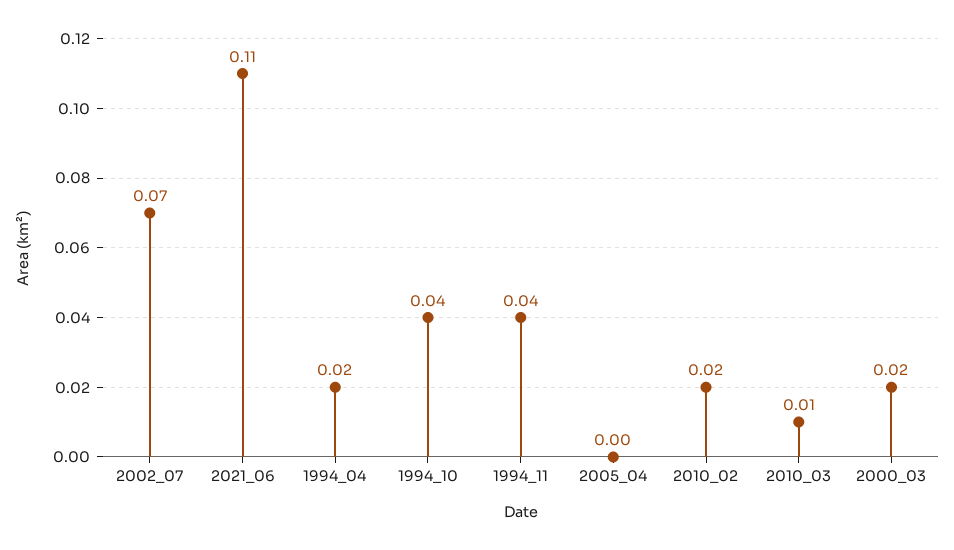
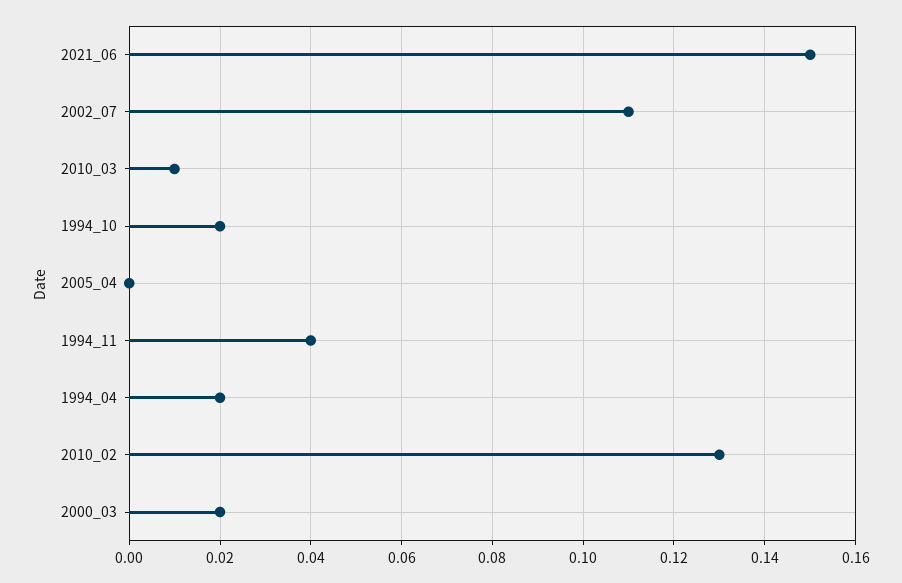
  {
-   "2002_07": 0.07,
+   "2002_07": 0.11,
-   "2021_06": 0.11,
+   "2021_06": 0.15,
    "1994_04": 0.02,
-   "1994_10": 0.04,
+   "1994_10": 0.02,
    "1994_11": 0.04,
    "2005_04": 0,
-   "2010_02": 0.02,
+   "2010_02": 0.13,
    "2010_03": 0.01,
    "2000_03": 0.02
  }

